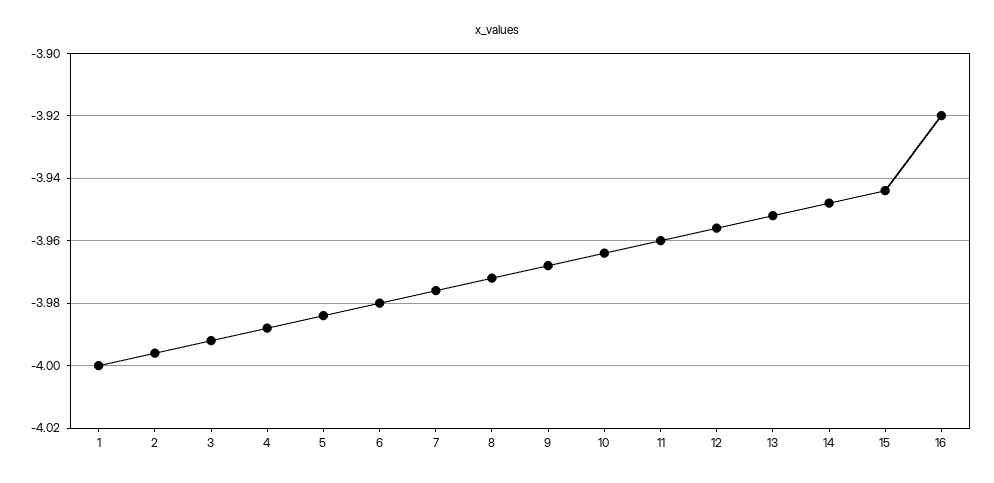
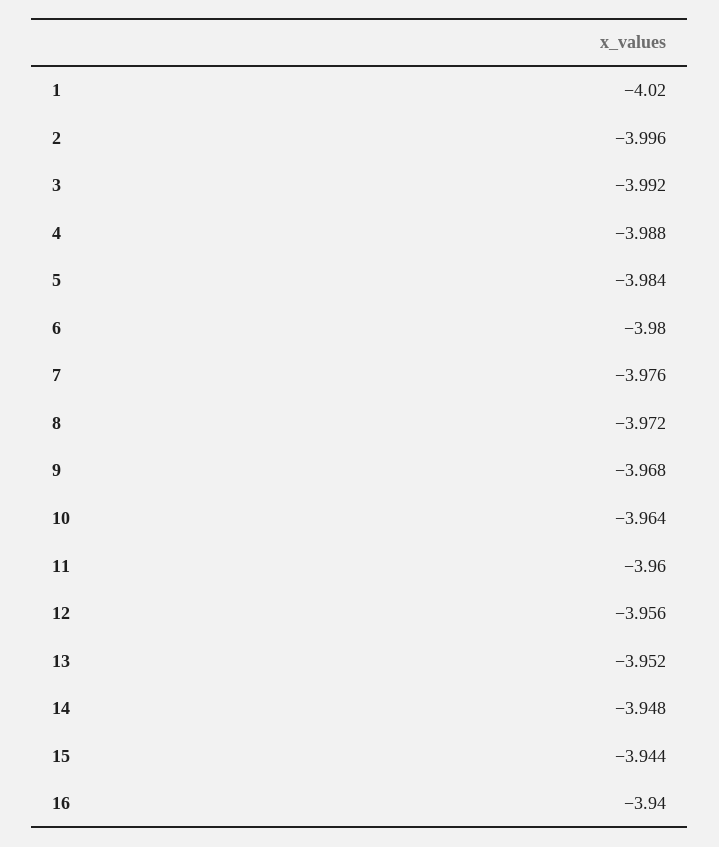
  {
-   "1": -4,
+   "1": -4.02,
    "2": -3.996,
    "3": -3.992,
    "4": -3.988,
    "5": -3.984,
    "6": -3.98,
    "7": -3.976,
    "8": -3.972,
    "9": -3.968,
    "10": -3.964,
    "11": -3.96,
    "12": -3.956,
    "13": -3.952,
    "14": -3.948,
    "15": -3.944,
-   "16": -3.92
+   "16": -3.94
  }

